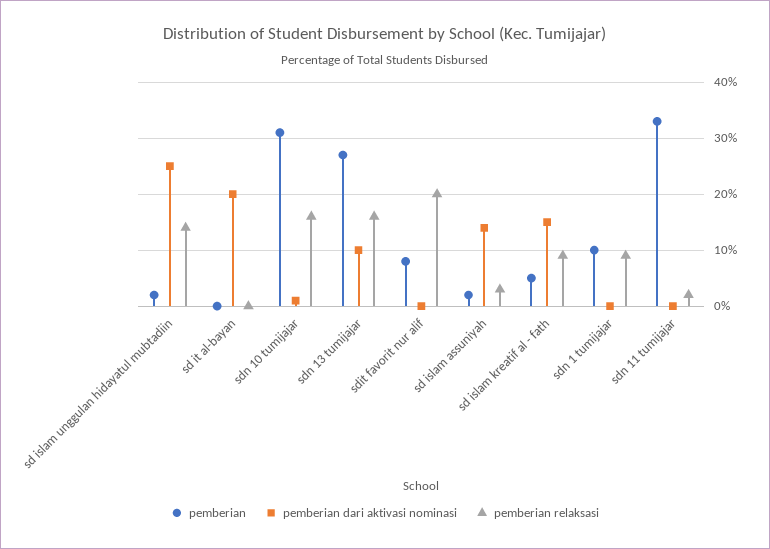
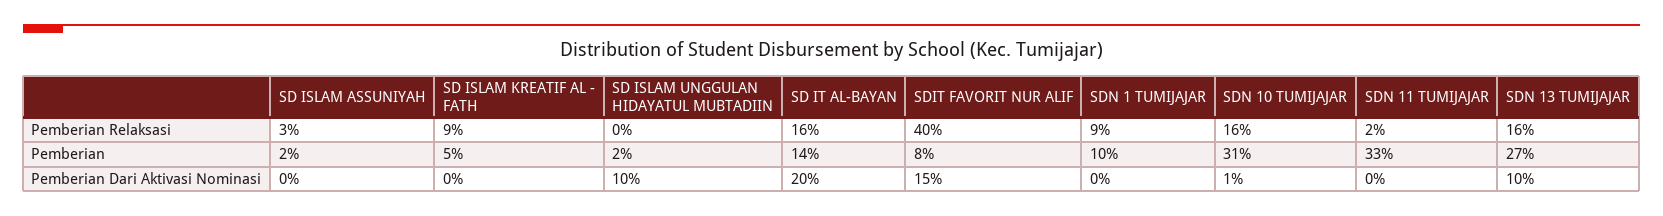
  {
    "pemberian": {
      "sd islam unggulan hidayatul mubtadiin": 2,
-     "sd it al-bayan": 0,
+     "sd it al-bayan": 14,
      "sdn 10 tumijajar": 31,
      "sdn 13 tumijajar": 27,
      "sdit favorit nur alif": 8,
      "sd islam assuniyah": 2,
      "sd islam kreatif al - fath": 5,
      "sdn 1 tumijajar": 10,
      "sdn 11 tumijajar": 33
    },
    "pemberian dari aktivasi nominasi": {
-     "sd islam unggulan hidayatul mubtadiin": 25,
+     "sd islam unggulan hidayatul mubtadiin": 10,
      "sd it al-bayan": 20,
      "sdn 10 tumijajar": 1,
      "sdn 13 tumijajar": 10,
-     "sdit favorit nur alif": 0,
+     "sdit favorit nur alif": 15,
-     "sd islam assuniyah": 15,
+     "sd islam assuniyah": 0,
-     "sd islam kreatif al - fath": 15,
+     "sd islam kreatif al - fath": 0,
      "sdn 1 tumijajar": 0,
      "sdn 11 tumijajar": 0
    },
    "pemberian relaksasi": {
-     "sd islam unggulan hidayatul mubtadiin": 15,
+     "sd islam unggulan hidayatul mubtadiin": 0,
-     "sd it al-bayan": 0,
+     "sd it al-bayan": 16,
      "sdn 10 tumijajar": 16,
      "sdn 13 tumijajar": 16,
-     "sdit favorit nur alif": 20,
+     "sdit favorit nur alif": 40,
      "sd islam assuniyah": 3,
      "sd islam kreatif al - fath": 9,
      "sdn 1 tumijajar": 9,
      "sdn 11 tumijajar": 2
    }
  }

